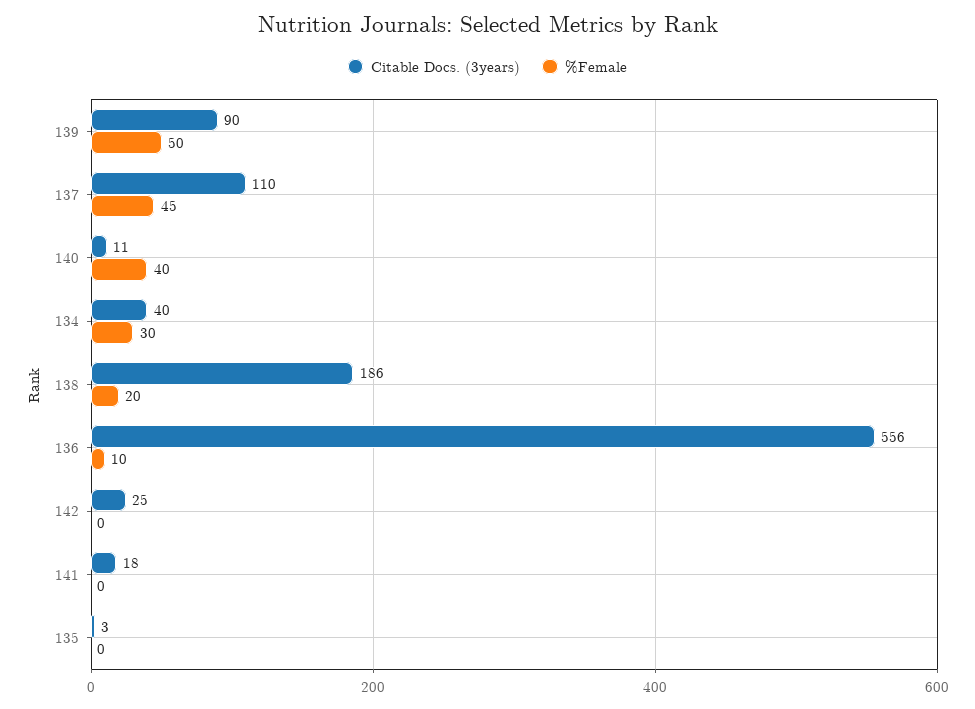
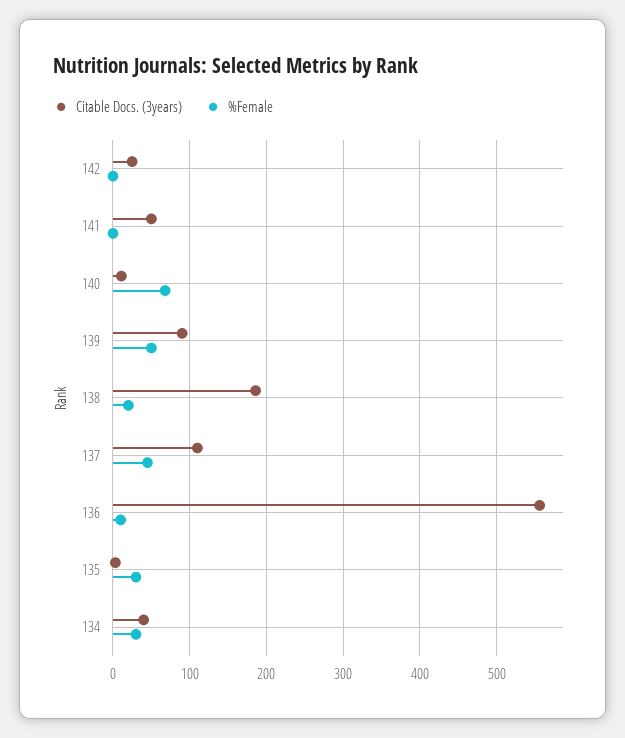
  {
    "Citable Docs. (3years)": {
      "139": 90,
      "137": 110,
      "140": 11,
      "134": 40,
      "138": 186,
      "136": 556,
      "142": 25,
-     "141": 18,
+     "141": 50,
      "135": 3
    },
    "%Female": {
      "139": 50,
      "137": 45,
-     "140": 40,
+     "140": 70,
      "134": 30,
      "138": 20,
      "136": 10,
      "142": 0,
      "141": 0,
-     "135": 0
+     "135": 30
    }
  }

